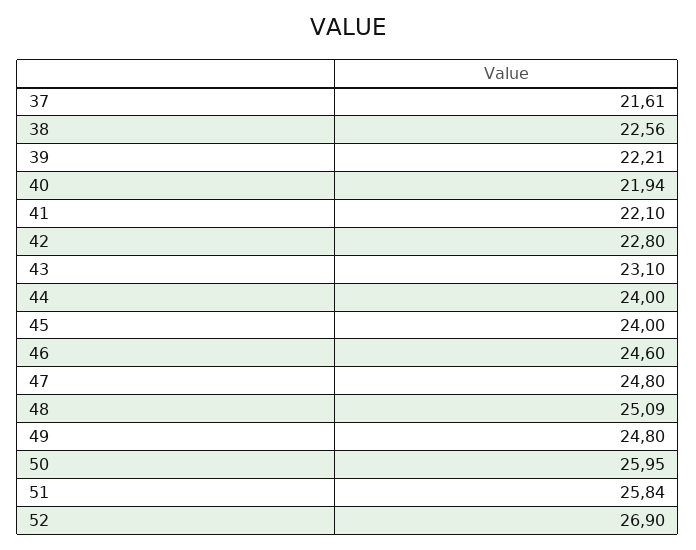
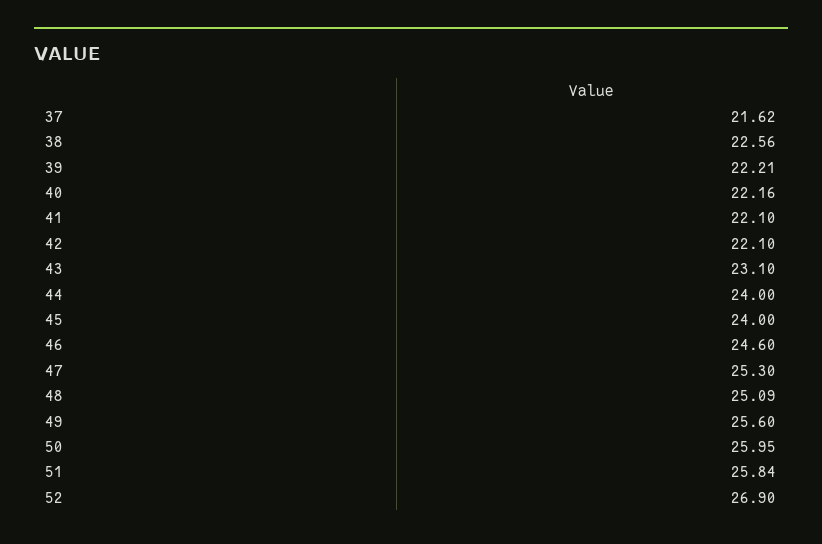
  {
-   "37": 21.61,
+   "37": 21.62,
    "38": 22.56,
    "39": 22.21,
-   "40": 21.94,
+   "40": 22.16,
    "41": 22.1,
-   "42": 22.8,
+   "42": 22.1,
    "43": 23.1,
    "44": 24,
    "45": 24,
    "46": 24.6,
-   "47": 24.8,
+   "47": 25.3,
    "48": 25.09,
-   "49": 24.8,
+   "49": 25.6,
    "50": 25.95,
    "51": 25.84,
    "52": 26.9
  }

